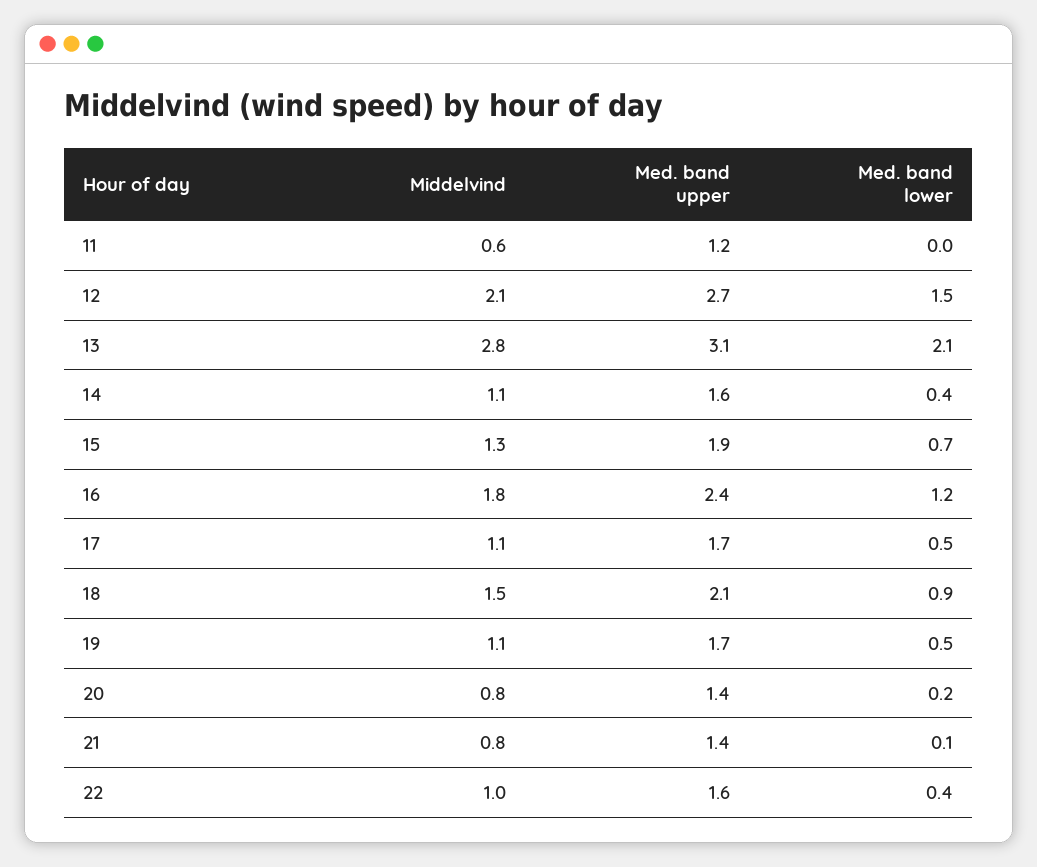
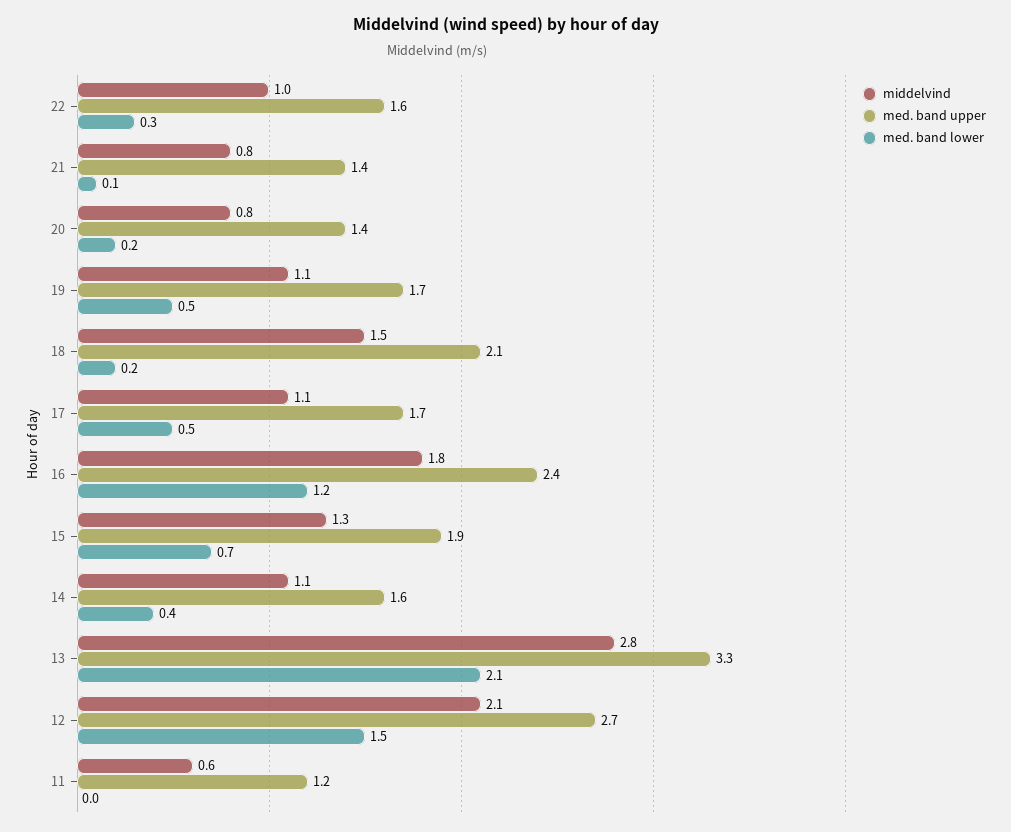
  {
    "Middelvind": {
      "11": 0.6,
      "12": 2.1,
      "13": 2.8,
      "14": 1.1,
      "15": 1.3,
      "16": 1.8,
      "17": 1.1,
      "18": 1.5,
      "19": 1.1,
      "20": 0.8,
      "21": 0.8,
      "22": 1
    },
    "Med. band upper": {
      "11": 1.2,
      "12": 2.7,
-     "13": 3.1,
+     "13": 3.3,
      "14": 1.6,
      "15": 1.9,
      "16": 2.4,
      "17": 1.7,
      "18": 2.1,
      "19": 1.7,
      "20": 1.4,
      "21": 1.4,
      "22": 1.6
    },
    "Med. band lower": {
      "11": 0,
      "12": 1.5,
      "13": 2.1,
      "14": 0.4,
      "15": 0.7,
      "16": 1.2,
      "17": 0.5,
-     "18": 0.9,
+     "18": 0.2,
      "19": 0.5,
      "20": 0.2,
      "21": 0.1,
-     "22": 0.4
+     "22": 0.3
    }
  }

